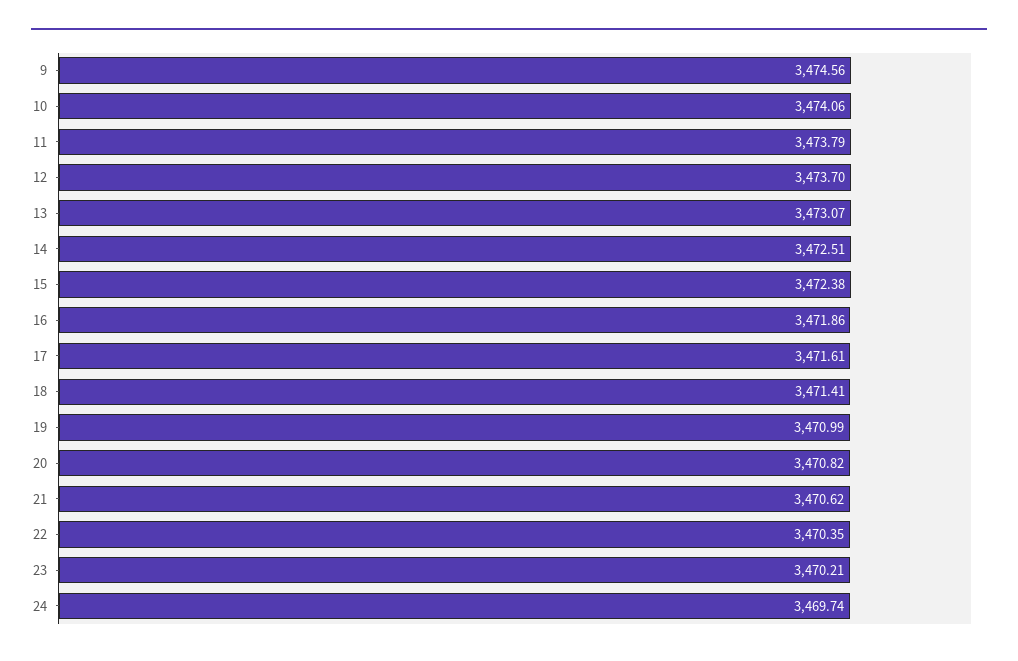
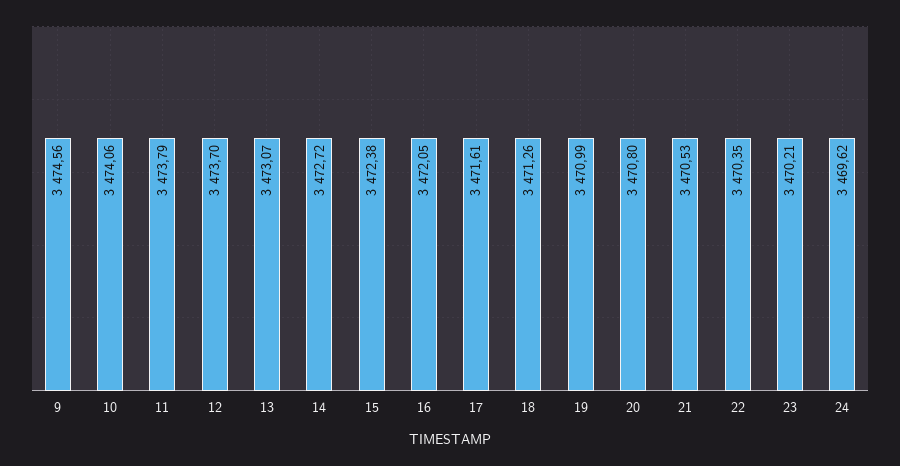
  {
    "9": 3474.56,
    "10": 3474.06,
    "11": 3473.79,
    "12": 3473.7,
    "13": 3473.07,
-   "14": 3472.51,
+   "14": 3472.72,
    "15": 3472.38,
-   "16": 3471.86,
+   "16": 3472.05,
    "17": 3471.61,
-   "18": 3471.41,
+   "18": 3471.26,
    "19": 3470.99,
-   "20": 3470.82,
+   "20": 3470.8,
-   "21": 3470.62,
+   "21": 3470.53,
    "22": 3470.35,
    "23": 3470.21,
-   "24": 3469.74
+   "24": 3469.62
  }

